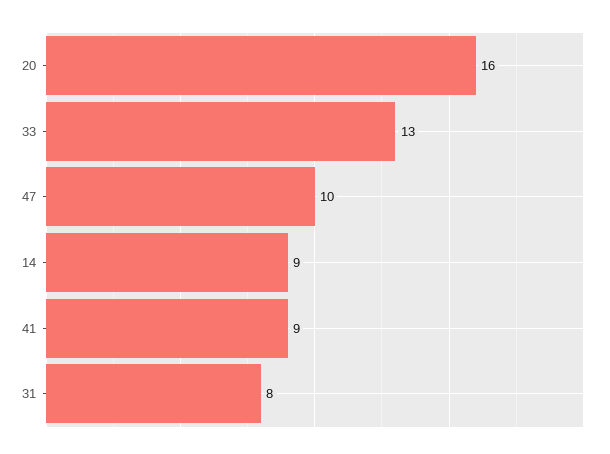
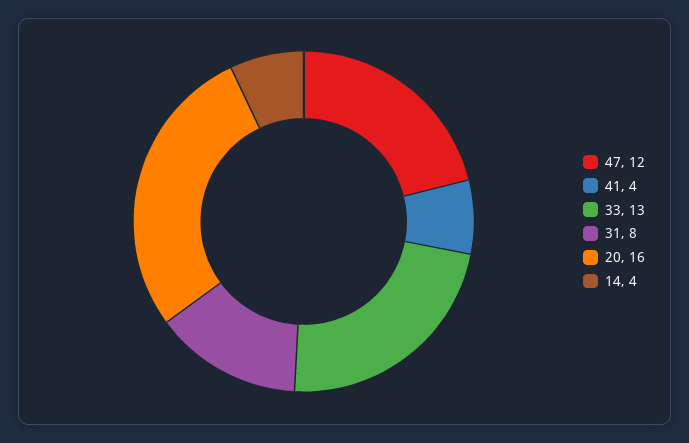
  {
    "20": 16,
    "33": 13,
-   "47": 10,
+   "47": 12,
-   "14": 9,
+   "14": 4,
-   "41": 9,
+   "41": 4,
    "31": 8
  }

